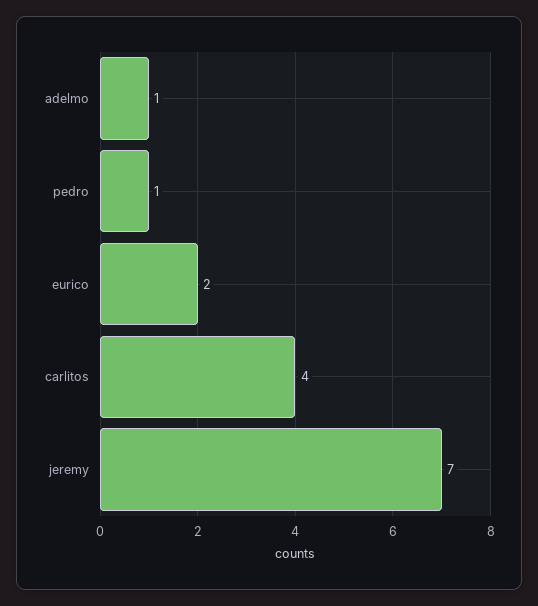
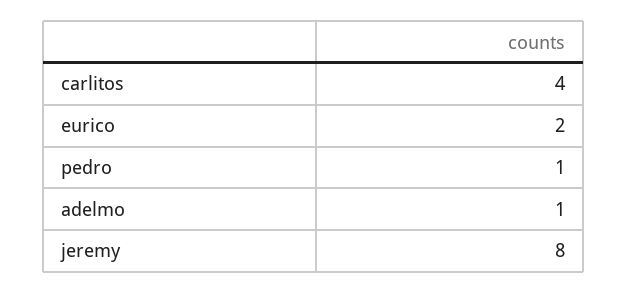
  {
    "adelmo": 1,
    "pedro": 1,
    "eurico": 2,
    "carlitos": 4,
-   "jeremy": 7
+   "jeremy": 8
  }

